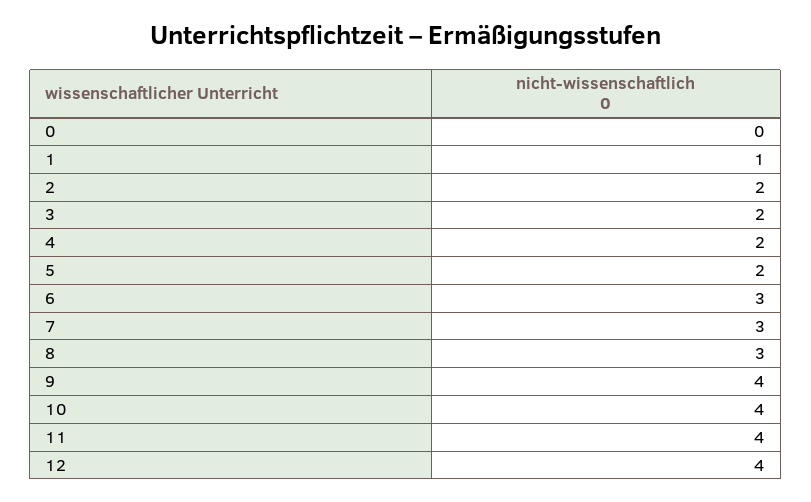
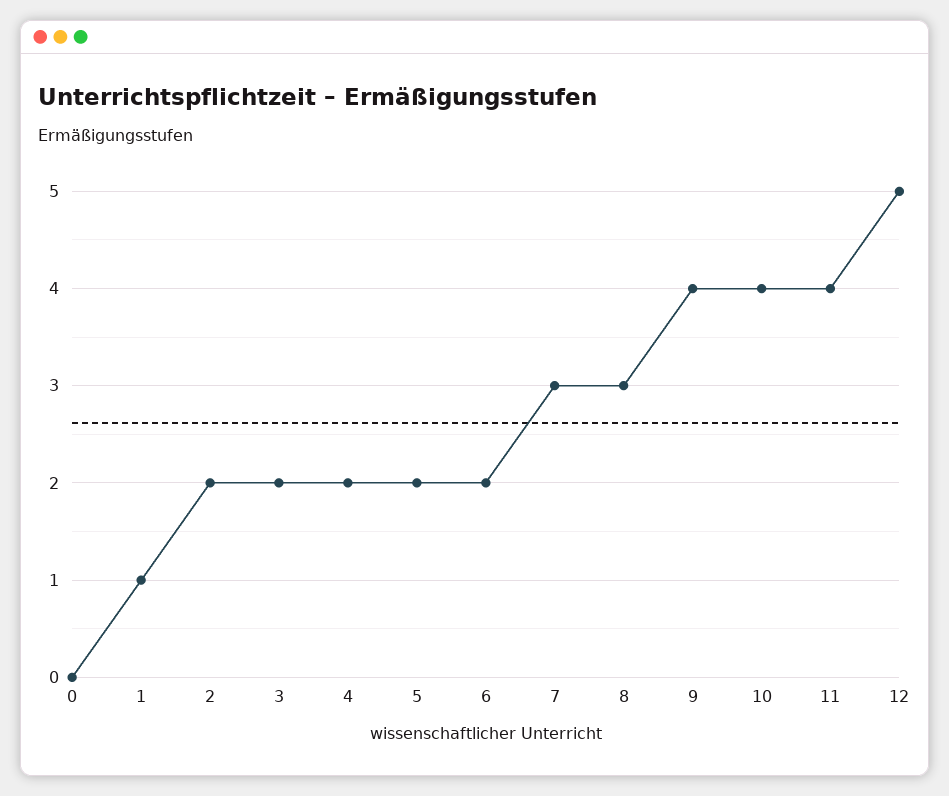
  {
    "0": 0,
    "1": 1,
    "2": 2,
    "3": 2,
    "4": 2,
    "5": 2,
-   "6": 3,
+   "6": 2,
    "7": 3,
    "8": 3,
    "9": 4,
    "10": 4,
    "11": 4,
-   "12": 4
+   "12": 5
  }

